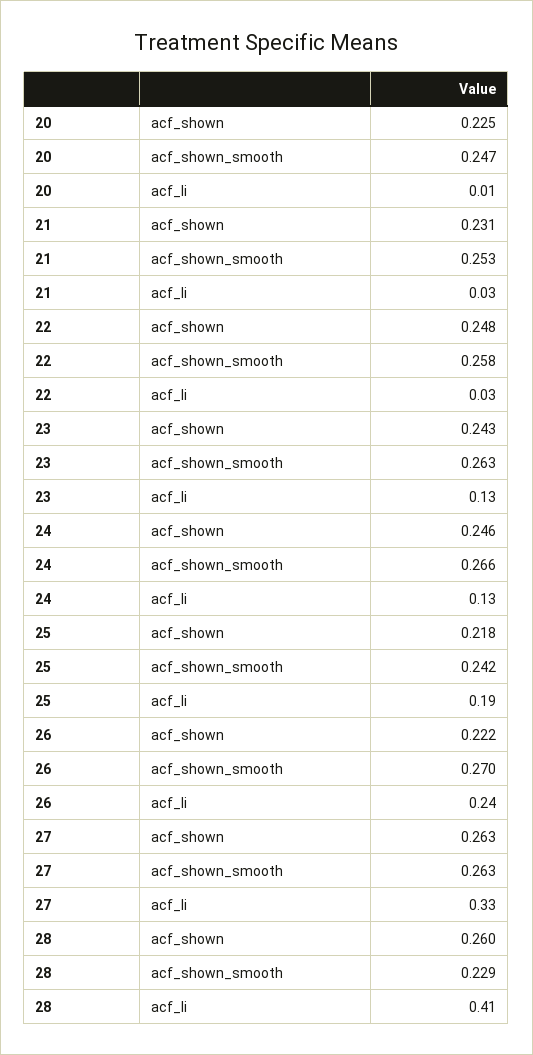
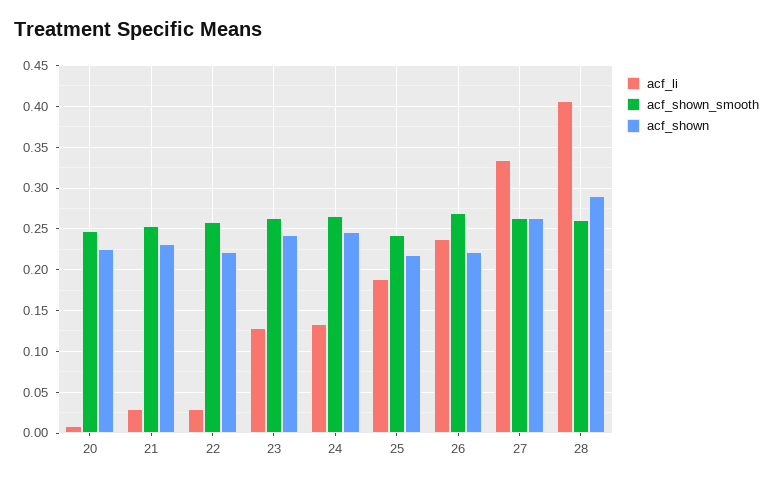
  {
    "acf_shown": {
      "20": 0.225,
      "21": 0.231,
-     "22": 0.248,
+     "22": 0.22,
      "23": 0.243,
      "24": 0.246,
      "25": 0.218,
      "26": 0.222,
      "27": 0.263,
-     "28": 0.26
+     "28": 0.29
    },
    "acf_shown_smooth": {
      "20": 0.247,
      "21": 0.253,
      "22": 0.258,
      "23": 0.263,
      "24": 0.266,
      "25": 0.242,
      "26": 0.27,
      "27": 0.263,
-     "28": 0.229
+     "28": 0.26
    },
    "acf_li": {
      "20": 0.01,
      "21": 0.03,
      "22": 0.03,
      "23": 0.13,
      "24": 0.13,
      "25": 0.19,
      "26": 0.24,
      "27": 0.33,
      "28": 0.41
    }
  }

